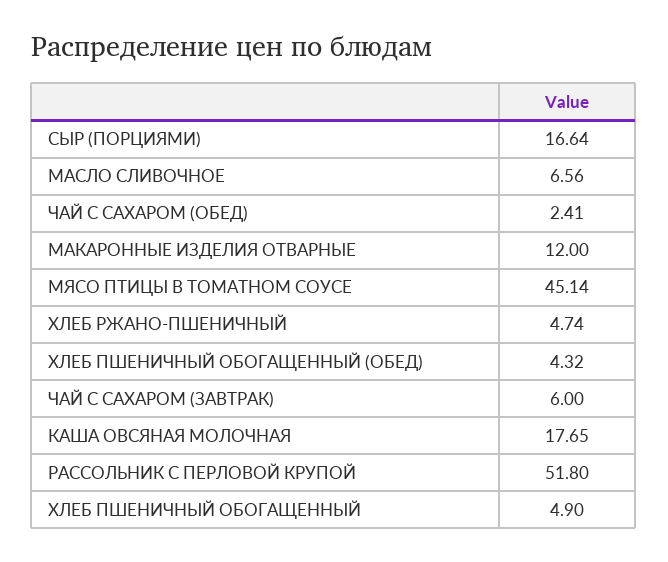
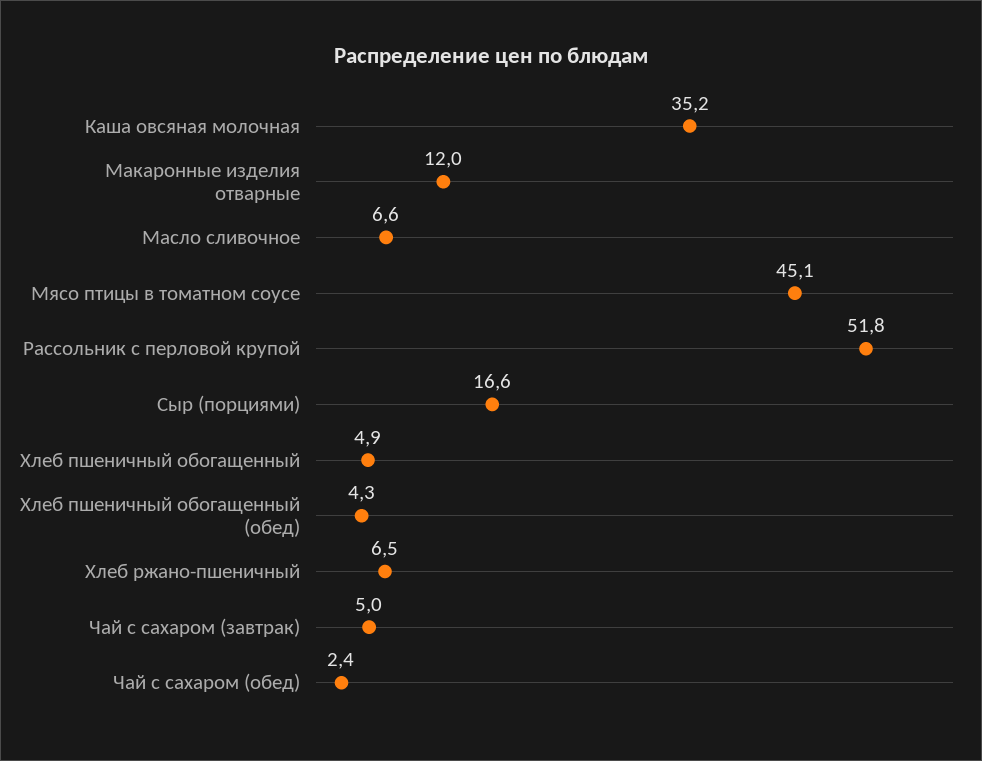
  {
    "СЫР (ПОРЦИЯМИ)": 16.64,
    "МАСЛО СЛИВОЧНОЕ": 6.56,
    "ЧАЙ С САХАРОМ (ОБЕД)": 2.41,
    "МАКАРОННЫЕ ИЗДЕЛИЯ ОТВАРНЫЕ": 12,
    "МЯСО ПТИЦЫ В ТОМАТНОМ СОУСЕ": 45.14,
-   "ХЛЕБ РЖАНО-ПШЕНИЧНЫЙ": 4.74,
+   "ХЛЕБ РЖАНО-ПШЕНИЧНЫЙ": 6.5,
    "ХЛЕБ ПШЕНИЧНЫЙ ОБОГАЩЕННЫЙ (ОБЕД)": 4.32,
-   "ЧАЙ С САХАРОМ (ЗАВТРАК)": 6,
+   "ЧАЙ С САХАРОМ (ЗАВТРАК)": 5,
-   "КАША ОВСЯНАЯ МОЛОЧНАЯ": 17.65,
+   "КАША ОВСЯНАЯ МОЛОЧНАЯ": 35.2,
    "РАССОЛЬНИК С ПЕРЛОВОЙ КРУПОЙ": 51.8,
    "ХЛЕБ ПШЕНИЧНЫЙ ОБОГАЩЕННЫЙ": 4.9
  }

